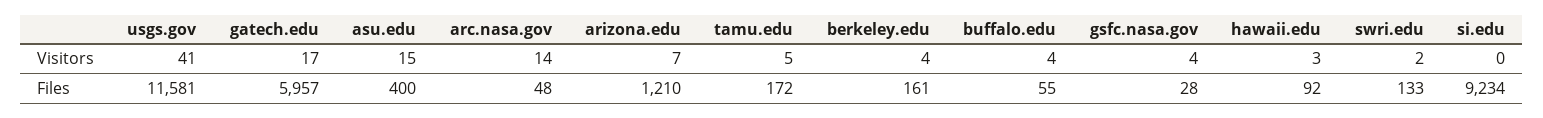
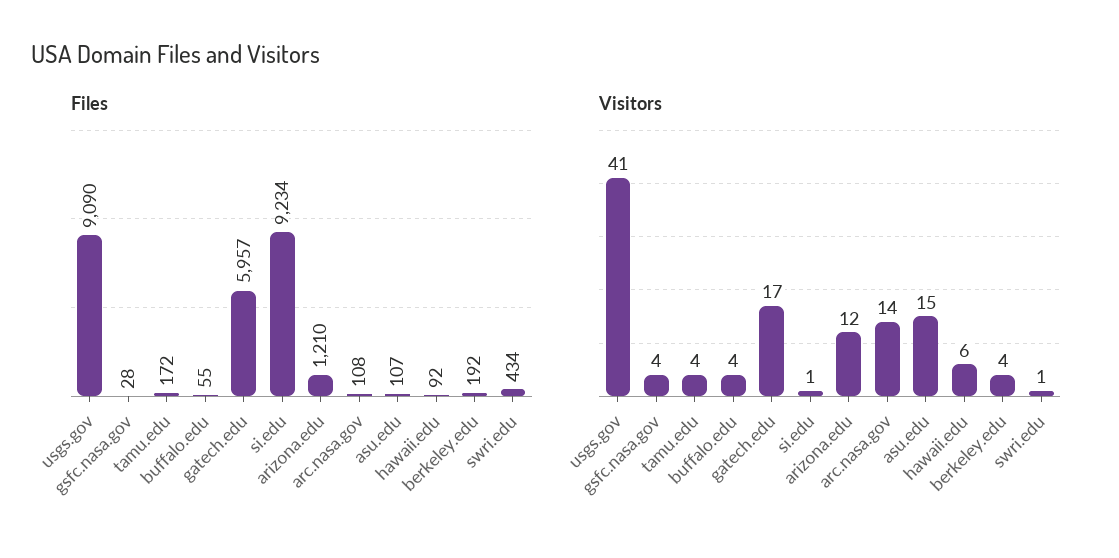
  {
    "Visitors": {
      "usgs.gov": 41,
      "gatech.edu": 17,
      "asu.edu": 15,
      "arc.nasa.gov": 14,
-     "arizona.edu": 7,
+     "arizona.edu": 12,
-     "tamu.edu": 5,
+     "tamu.edu": 4,
      "berkeley.edu": 4,
      "buffalo.edu": 4,
      "gsfc.nasa.gov": 4,
-     "hawaii.edu": 3,
+     "hawaii.edu": 6,
-     "swri.edu": 2,
+     "swri.edu": 1,
-     "si.edu": 0
+     "si.edu": 1
    },
    "Files": {
-     "usgs.gov": 11581,
+     "usgs.gov": 9090,
      "gatech.edu": 5957,
-     "asu.edu": 400,
+     "asu.edu": 107,
-     "arc.nasa.gov": 48,
+     "arc.nasa.gov": 108,
      "arizona.edu": 1210,
      "tamu.edu": 172,
-     "berkeley.edu": 161,
+     "berkeley.edu": 192,
      "buffalo.edu": 55,
      "gsfc.nasa.gov": 28,
      "hawaii.edu": 92,
-     "swri.edu": 133,
+     "swri.edu": 434,
      "si.edu": 9234
    }
  }

